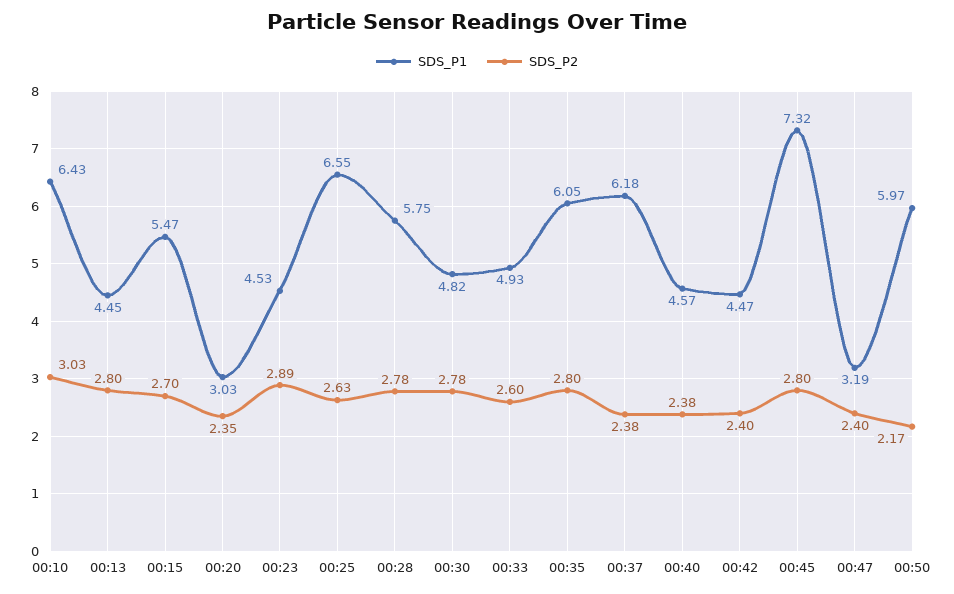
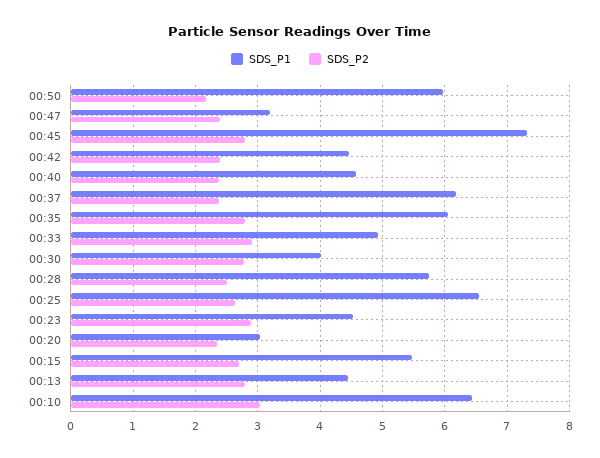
  {
    "SDS_P1": {
      "00:10": 6.43,
      "00:13": 4.45,
      "00:15": 5.47,
      "00:20": 3.03,
      "00:23": 4.53,
      "00:25": 6.55,
      "00:28": 5.75,
-     "00:30": 4.82,
+     "00:30": 4,
      "00:33": 4.93,
      "00:35": 6.05,
      "00:37": 6.18,
      "00:40": 4.57,
      "00:42": 4.47,
      "00:45": 7.32,
      "00:47": 3.19,
      "00:50": 5.97
    },
    "SDS_P2": {
      "00:10": 3.03,
      "00:13": 2.8,
      "00:15": 2.7,
      "00:20": 2.35,
      "00:23": 2.89,
      "00:25": 2.63,
-     "00:28": 2.78,
+     "00:28": 2.5,
      "00:30": 2.78,
-     "00:33": 2.6,
+     "00:33": 2.9,
      "00:35": 2.8,
      "00:37": 2.38,
      "00:40": 2.38,
      "00:42": 2.4,
      "00:45": 2.8,
      "00:47": 2.4,
      "00:50": 2.17
    }
  }

